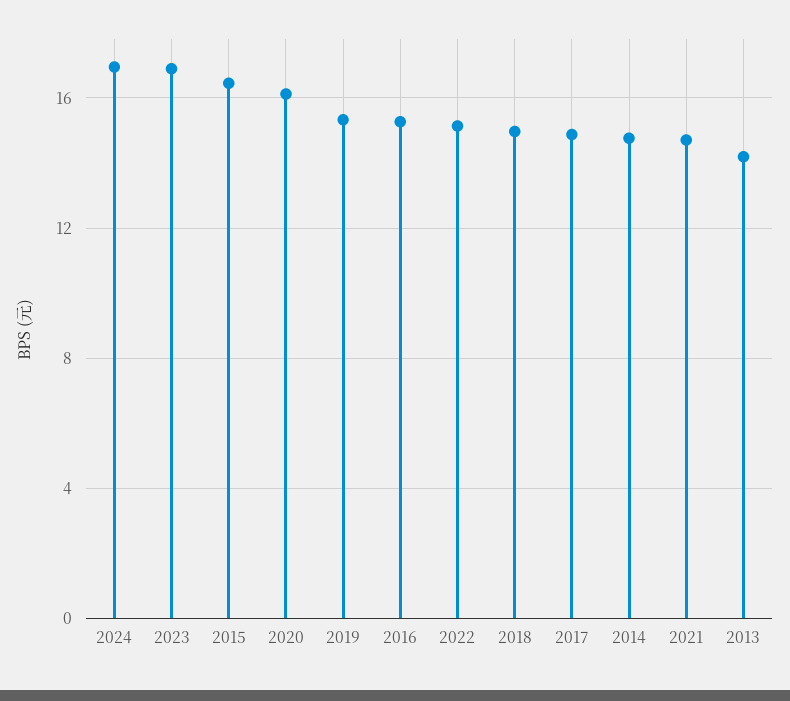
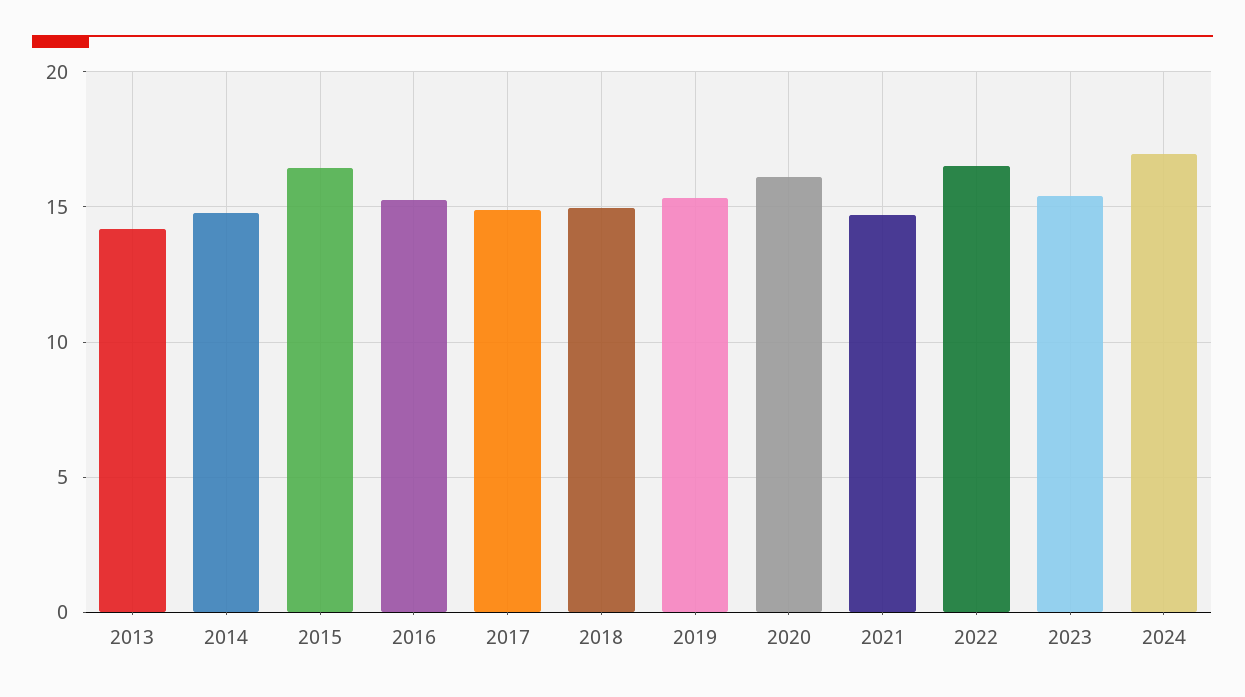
  {
    "2024": 17,
-   "2023": 17,
+   "2023": 15.5,
    "2015": 16.5,
    "2020": 16,
    "2019": 15.5,
    "2016": 15.5,
-   "2022": 15,
+   "2022": 16.5,
    "2018": 15,
    "2017": 15,
    "2014": 15,
    "2021": 14.5,
    "2013": 14
  }

